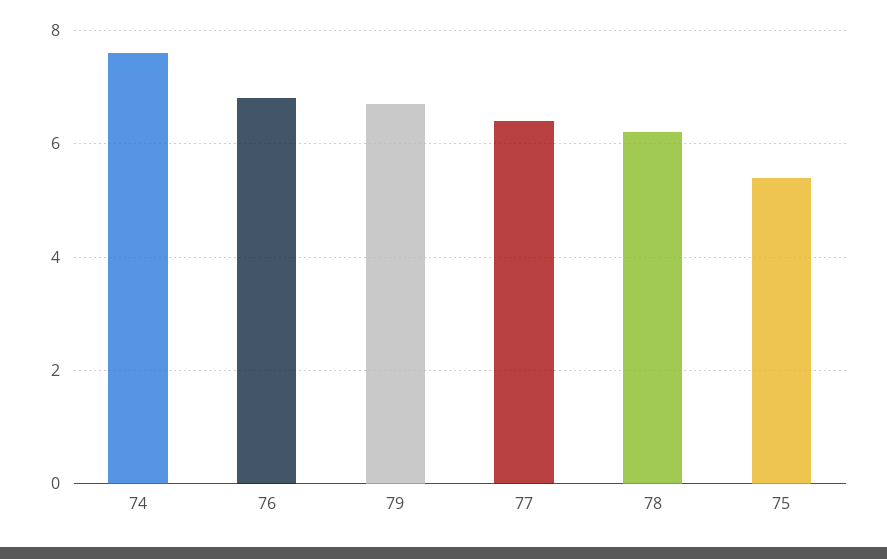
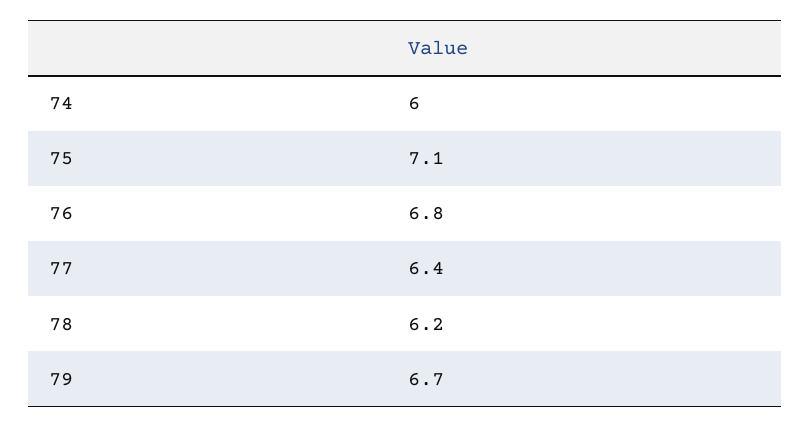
  {
-   "74": 7.5,
+   "74": 6,
    "76": 6.8,
    "79": 6.7,
    "77": 6.4,
    "78": 6.2,
-   "75": 5.5
+   "75": 7.1
  }

